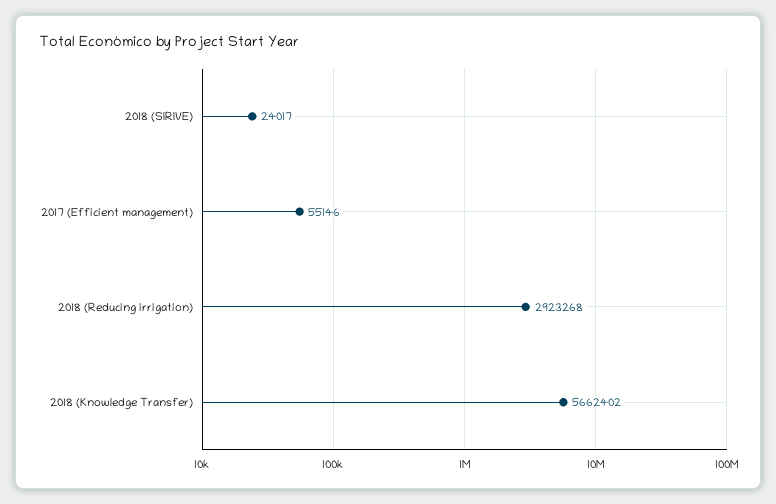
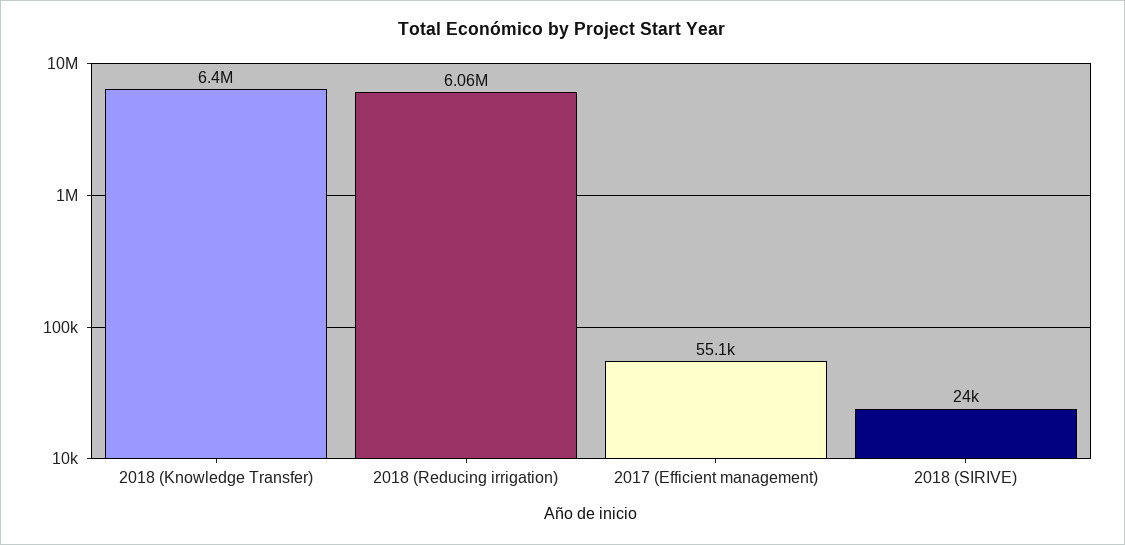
  {
    "2018 (SIRIVE)": 24017,
    "2017 (Efficient management)": 55146,
-   "2018 (Reducing irrigation)": 2923268,
+   "2018 (Reducing irrigation)": 6060000,
-   "2018 (Knowledge Transfer)": 5662402
+   "2018 (Knowledge Transfer)": 6400000
  }

